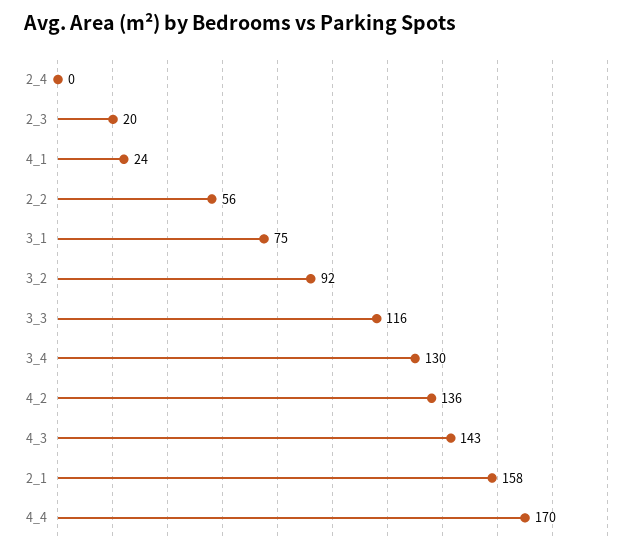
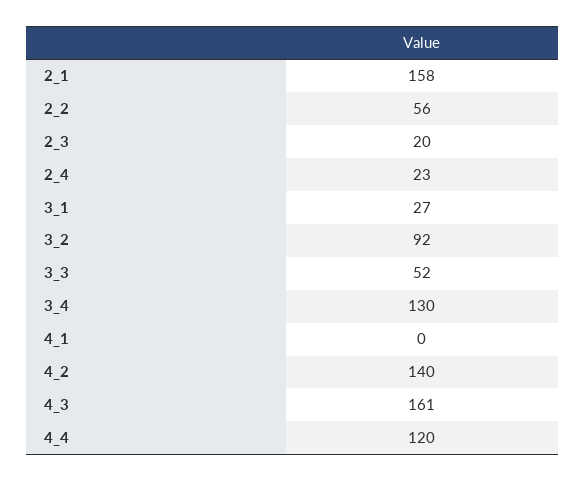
  {
-   "2_4": 0,
+   "2_4": 23,
    "2_3": 20,
-   "4_1": 24,
+   "4_1": 0,
    "2_2": 56,
-   "3_1": 75,
+   "3_1": 27,
    "3_2": 92,
-   "3_3": 116,
+   "3_3": 52,
    "3_4": 130,
-   "4_2": 136,
+   "4_2": 140,
-   "4_3": 143,
+   "4_3": 161,
    "2_1": 158,
-   "4_4": 170
+   "4_4": 120
  }

